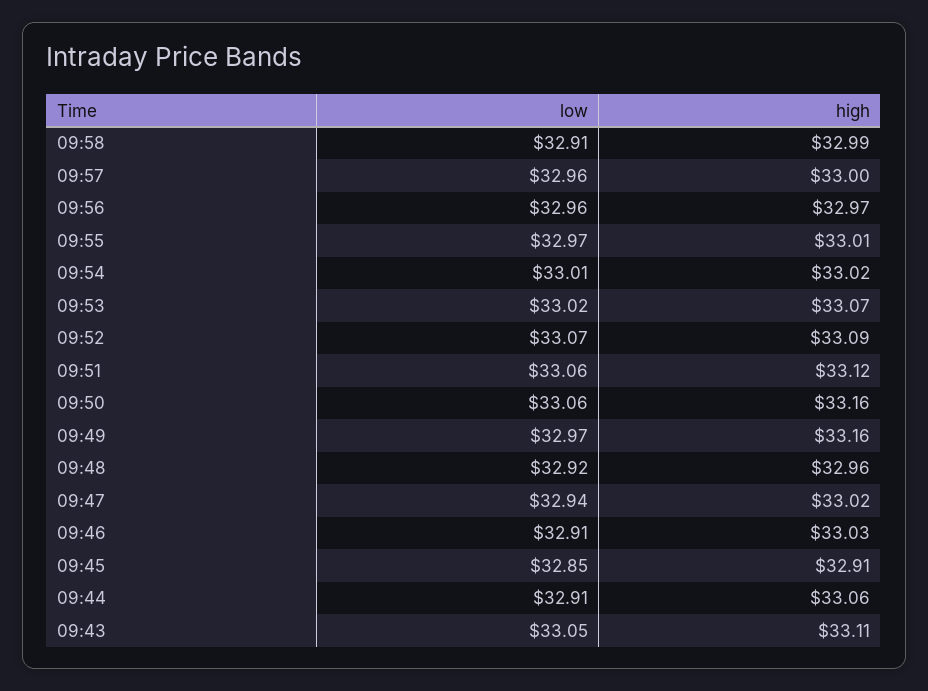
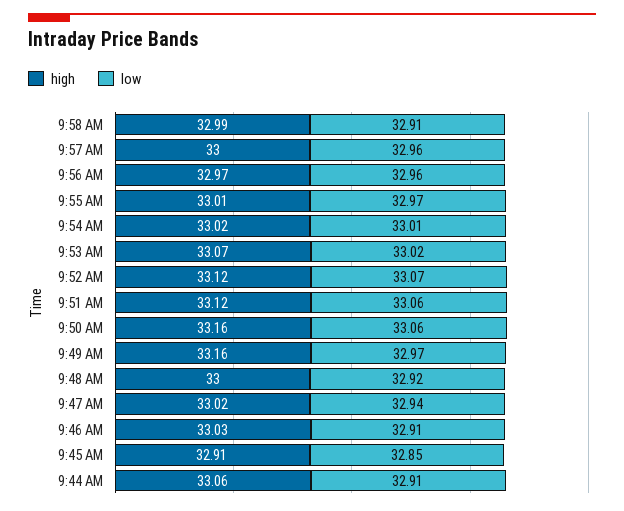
  {
    "low": {
      "09:58": 32.91,
      "09:57": 32.96,
      "09:56": 32.96,
      "09:55": 32.97,
      "09:54": 33.01,
      "09:53": 33.02,
      "09:52": 33.07,
      "09:51": 33.06,
      "09:50": 33.06,
      "09:49": 32.97,
      "09:48": 32.92,
      "09:47": 32.94,
      "09:46": 32.91,
      "09:45": 32.85,
-     "09:44": 32.91,
+     "09:44": 32.91
-     "09:43": 33.05
    },
    "high": {
      "09:58": 32.99,
      "09:57": 33,
      "09:56": 32.97,
      "09:55": 33.01,
      "09:54": 33.02,
      "09:53": 33.07,
-     "09:52": 33.09,
+     "09:52": 33.12,
      "09:51": 33.12,
      "09:50": 33.16,
      "09:49": 33.16,
-     "09:48": 32.96,
+     "09:48": 33,
      "09:47": 33.02,
      "09:46": 33.03,
      "09:45": 32.91,
-     "09:44": 33.06,
+     "09:44": 33.06
-     "09:43": 33.11
    }
  }

